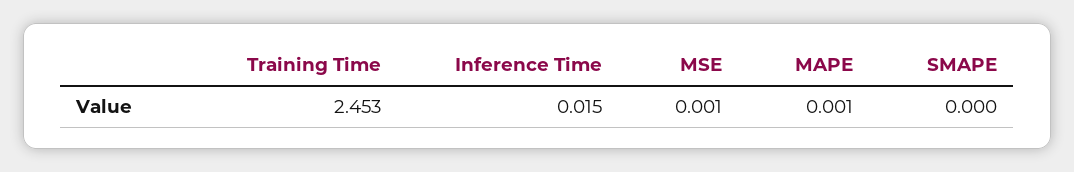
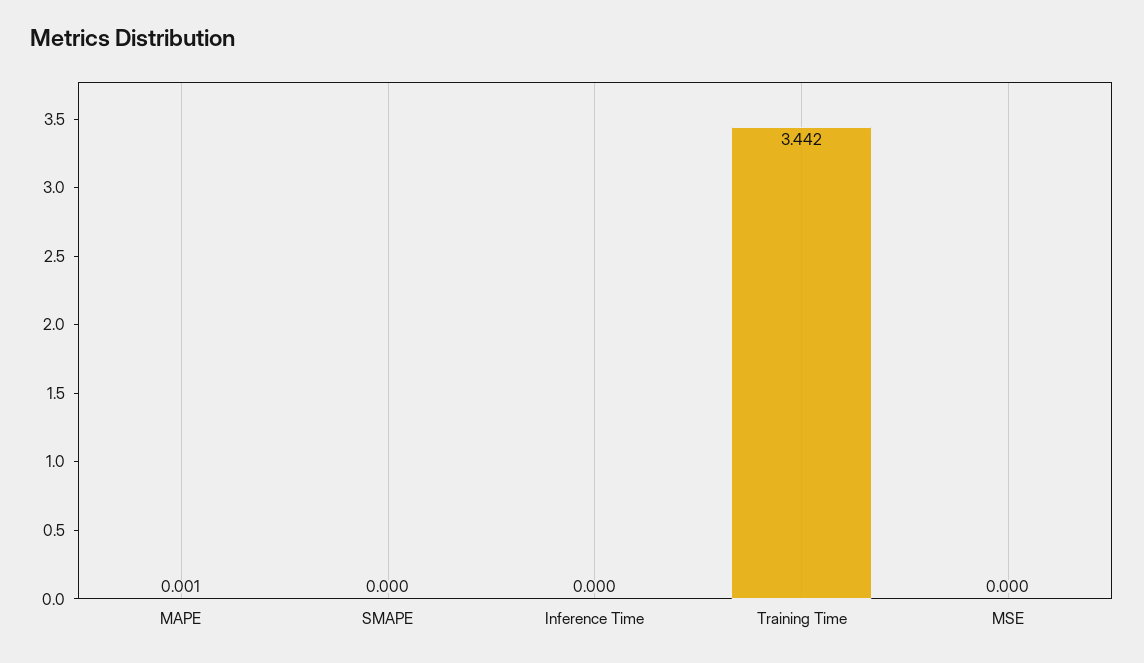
  {
-   "Training Time": 2.453,
+   "Training Time": 3.442,
-   "Inference Time": 0.015,
+   "Inference Time": 0,
-   "MSE": 0.001,
+   "MSE": 0,
    "MAPE": 0.001,
    "SMAPE": 0
  }

